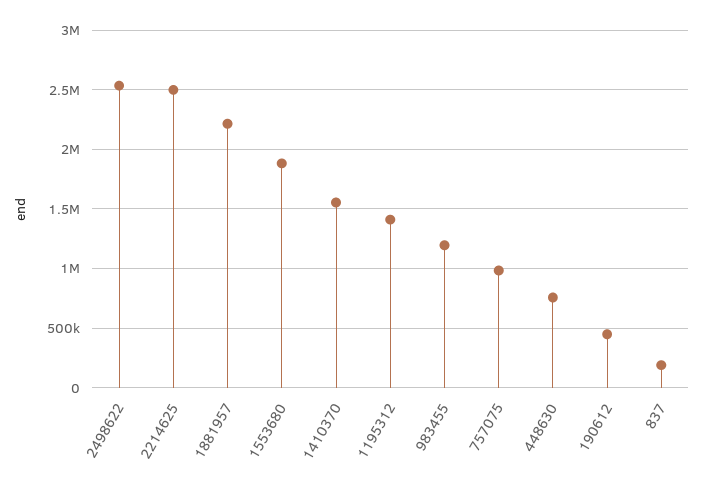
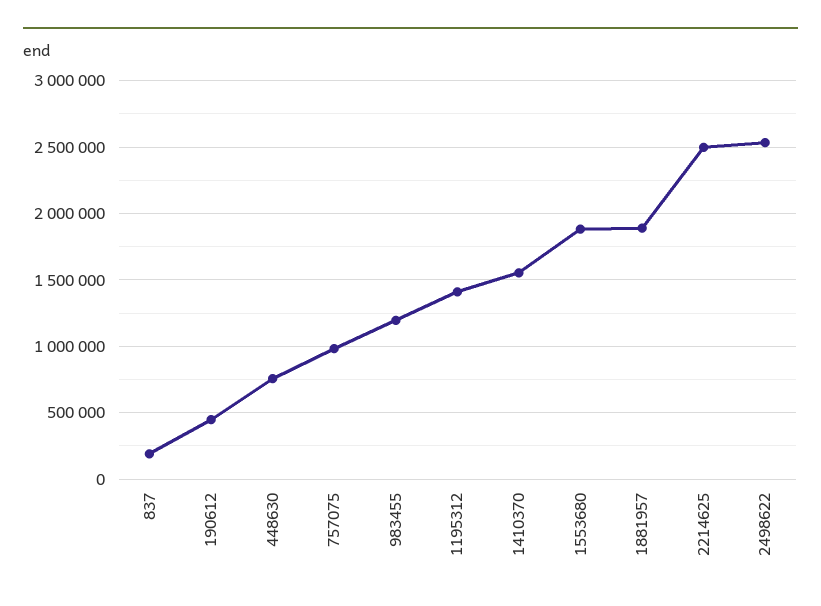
  {
    "2498622": 2550000,
    "2214625": 2500000,
-   "1881957": 2200000,
+   "1881957": 1900000,
    "1553680": 1900000,
    "1410370": 1550000,
    "1195312": 1400000,
    "983455": 1200000,
    "757075": 1000000,
    "448630": 750000,
    "190612": 450000,
    "837": 200000
  }

